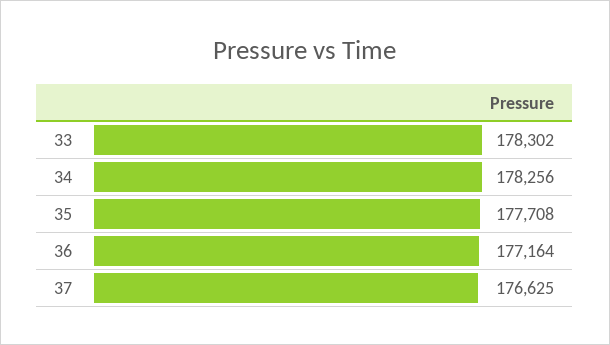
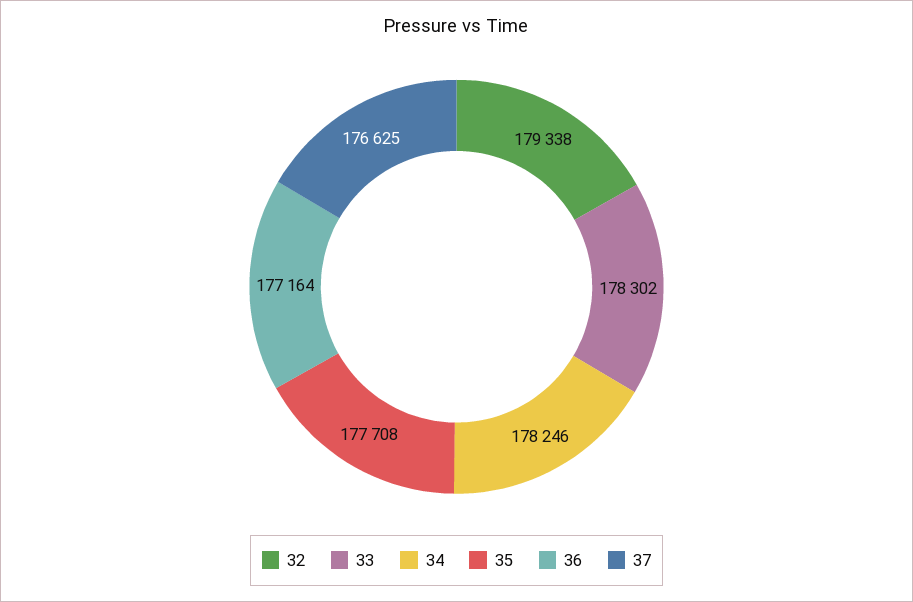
  {
    "33": 178302,
-   "34": 178256,
+   "34": 178246,
    "35": 177708,
    "36": 177164,
-   "37": 176625
+   "37": 176625,
+   "32": 179338
  }

